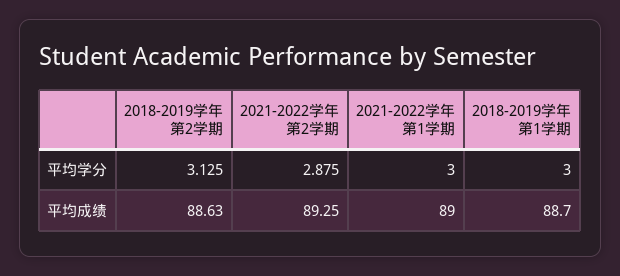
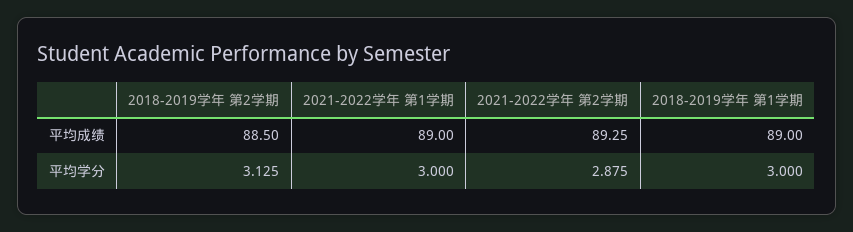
  {
    "2018-2019学年 第2学期": {
      "平均学分": 3.125,
-     "平均成绩": 88.63
+     "平均成绩": 88.5
    },
    "2021-2022学年 第2学期": {
      "平均学分": 2.875,
      "平均成绩": 89.25
    },
    "2021-2022学年 第1学期": {
      "平均学分": 3,
      "平均成绩": 89
    },
    "2018-2019学年 第1学期": {
      "平均学分": 3,
-     "平均成绩": 88.7
+     "平均成绩": 89
    }
  }

